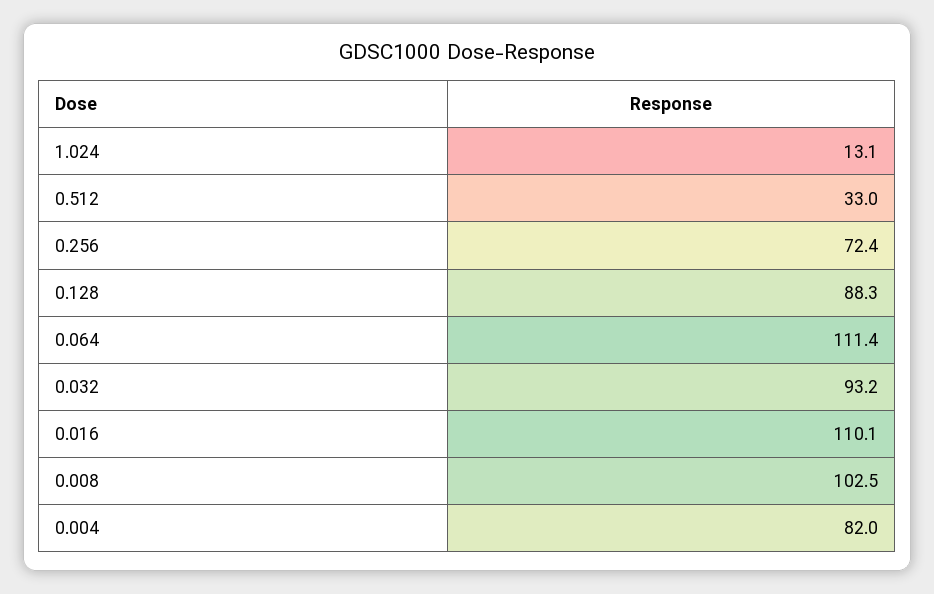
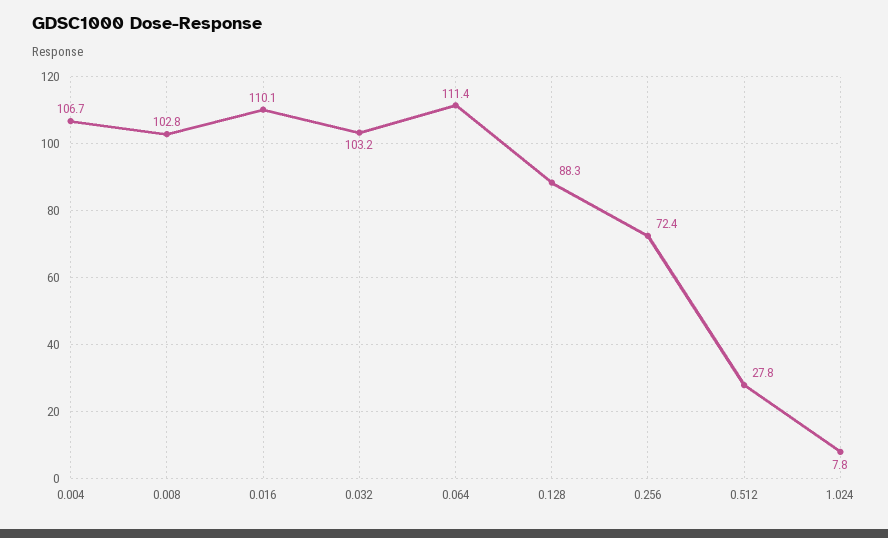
  {
-   "1.024": 13.1,
+   "1.024": 7.8,
-   "0.512": 33,
+   "0.512": 27.8,
    "0.256": 72.4,
    "0.128": 88.3,
    "0.064": 111.4,
-   "0.032": 93.2,
+   "0.032": 103.2,
    "0.016": 110.1,
-   "0.008": 102.5,
+   "0.008": 102.8,
-   "0.004": 82
+   "0.004": 106.7
  }

